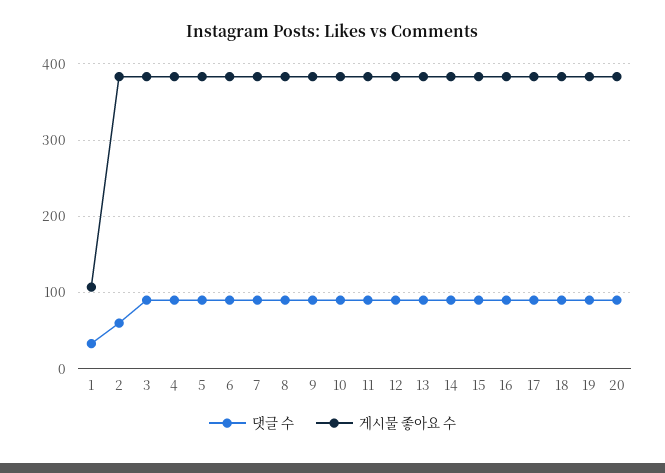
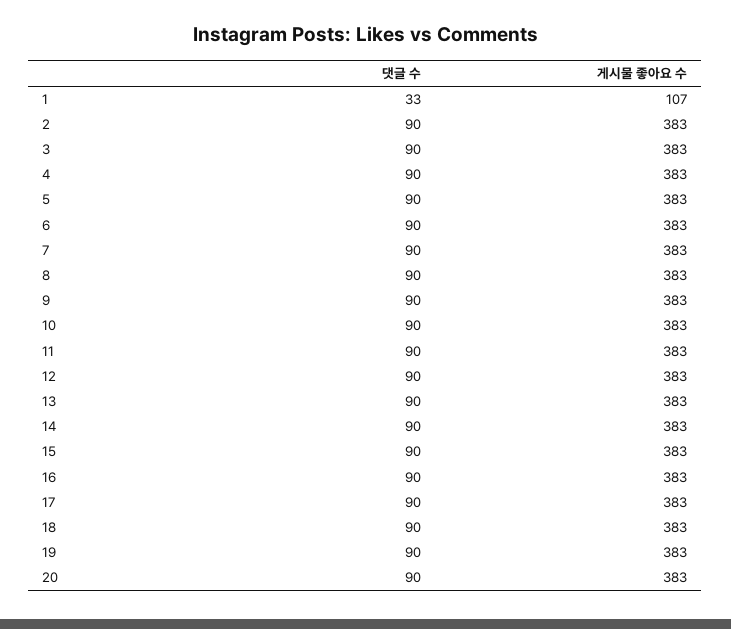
  {
    "댓글 수": {
      "1": 33,
-     "2": 60,
+     "2": 90,
      "3": 90,
      "4": 90,
      "5": 90,
      "6": 90,
      "7": 90,
      "8": 90,
      "9": 90,
      "10": 90,
      "11": 90,
      "12": 90,
      "13": 90,
      "14": 90,
      "15": 90,
      "16": 90,
      "17": 90,
      "18": 90,
      "19": 90,
      "20": 90
    },
    "게시물 좋아요 수": {
      "1": 107,
      "2": 383,
      "3": 383,
      "4": 383,
      "5": 383,
      "6": 383,
      "7": 383,
      "8": 383,
      "9": 383,
      "10": 383,
      "11": 383,
      "12": 383,
      "13": 383,
      "14": 383,
      "15": 383,
      "16": 383,
      "17": 383,
      "18": 383,
      "19": 383,
      "20": 383
    }
  }

